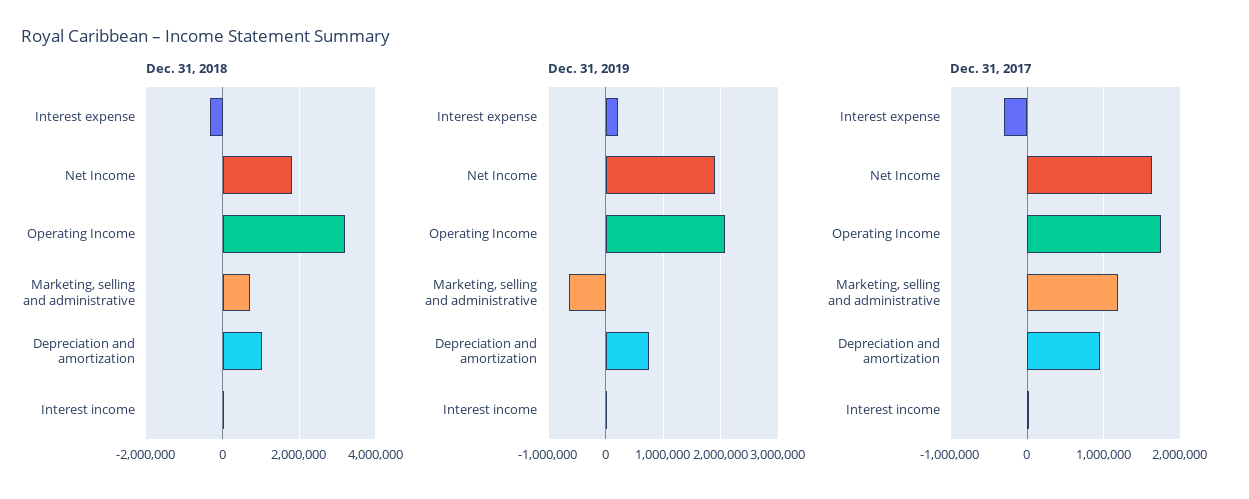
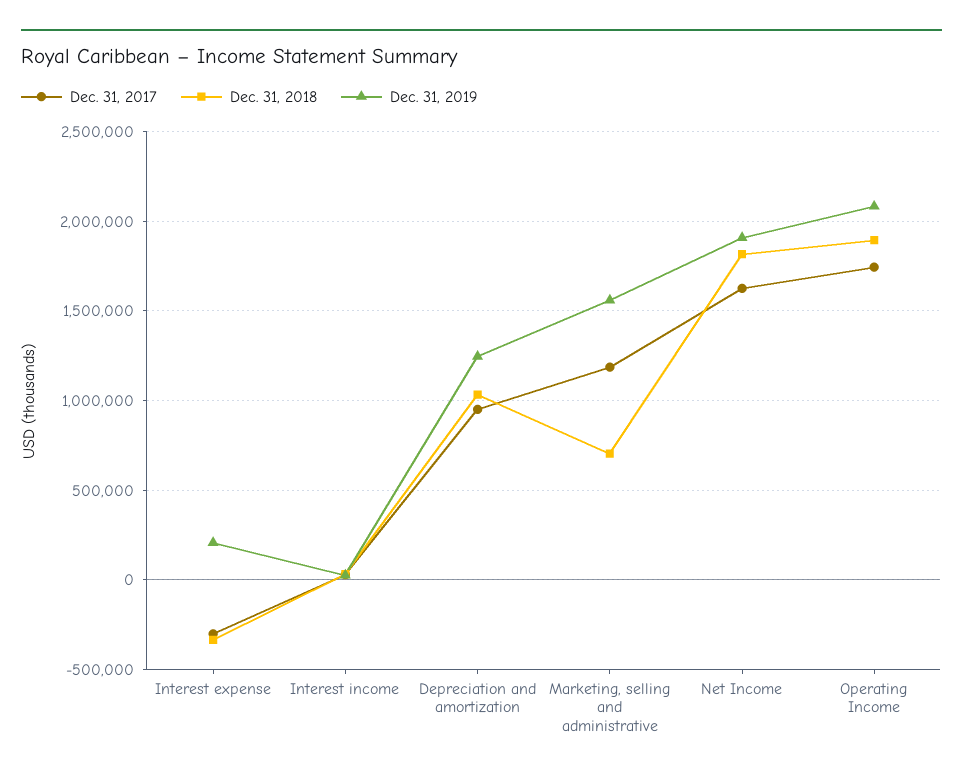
  {
    "Dec. 31, 2018": {
      "Interest expense": -350000,
      "Net Income": 1800000,
-     "Operating Income": 3200000,
+     "Operating Income": 1900000,
      "Marketing, selling and administrative": 700000,
      "Depreciation and amortization": 1050000,
      "Interest income": 50000
    },
    "Dec. 31, 2019": {
      "Interest expense": 200000,
      "Net Income": 1900000,
      "Operating Income": 2100000,
-     "Marketing, selling and administrative": -600000,
+     "Marketing, selling and administrative": 1550000,
-     "Depreciation and amortization": 800000,
+     "Depreciation and amortization": 1250000,
      "Interest income": 50000
    },
    "Dec. 31, 2017": {
      "Interest expense": -300000,
      "Net Income": 1650000,
      "Operating Income": 1750000,
      "Marketing, selling and administrative": 1200000,
      "Depreciation and amortization": 950000,
      "Interest income": 50000
    }
  }

